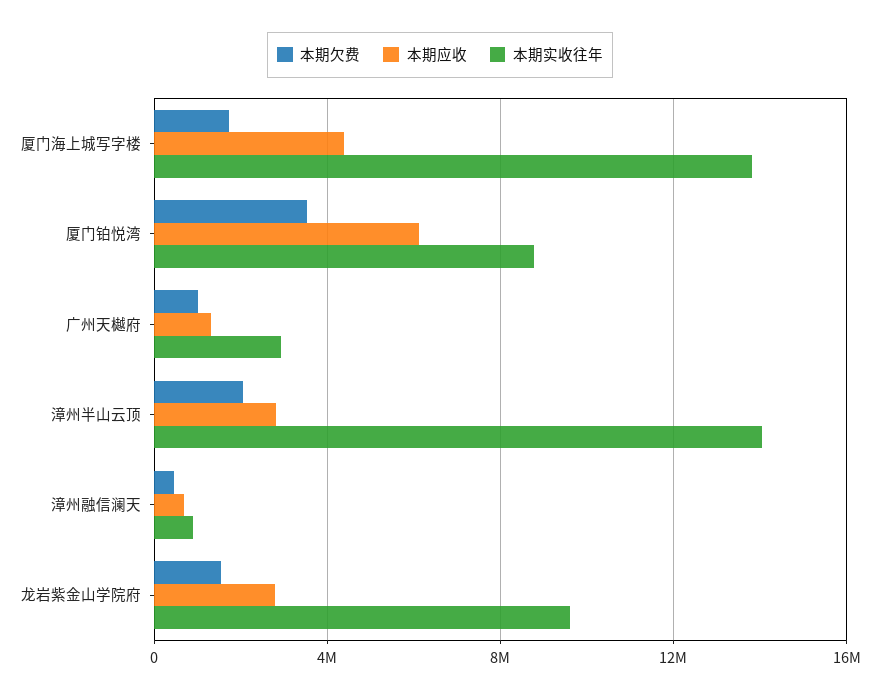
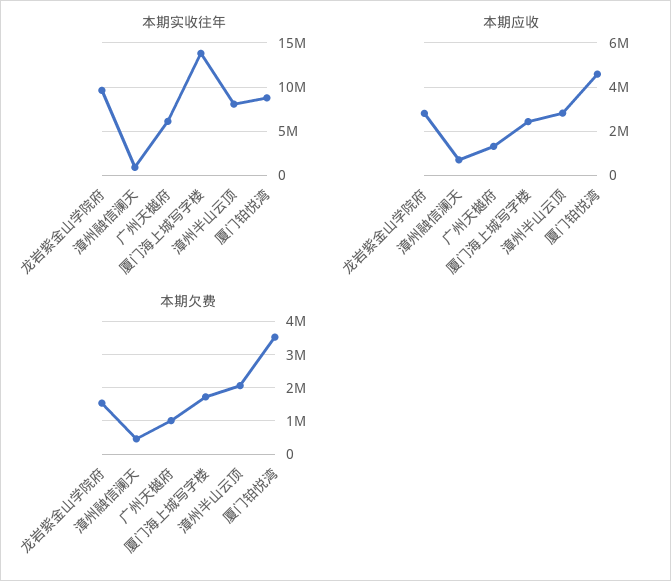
  {
    "本期欠费": {
      "厦门海上城写字楼": 1800000,
      "厦门铂悦湾": 3600000,
      "广州天樾府": 1000000,
      "漳州半山云顶": 2000000,
      "漳州融信澜天": 400000,
      "龙岩紫金山学院府": 1600000
    },
    "本期应收": {
-     "厦门海上城写字楼": 4500000,
+     "厦门海上城写字楼": 2500000,
-     "厦门铂悦湾": 6000000,
+     "厦门铂悦湾": 4500000,
      "广州天樾府": 1500000,
      "漳州半山云顶": 3000000,
      "漳州融信澜天": 500000,
      "龙岩紫金山学院府": 3000000
    },
    "本期实收往年": {
      "厦门海上城写字楼": 14000000,
      "厦门铂悦湾": 9000000,
-     "广州天樾府": 3000000,
+     "广州天樾府": 6000000,
-     "漳州半山云顶": 14000000,
+     "漳州半山云顶": 8000000,
      "漳州融信澜天": 1000000,
      "龙岩紫金山学院府": 9500000
    }
  }

